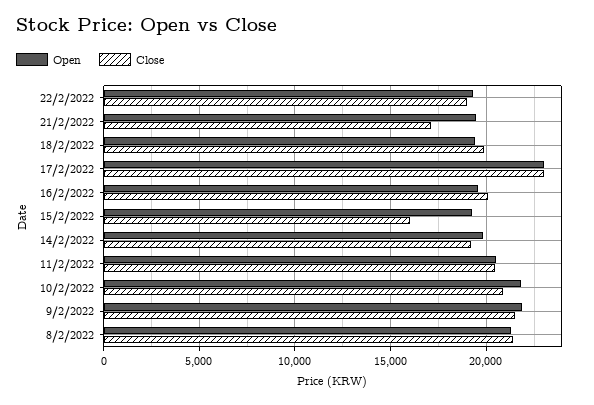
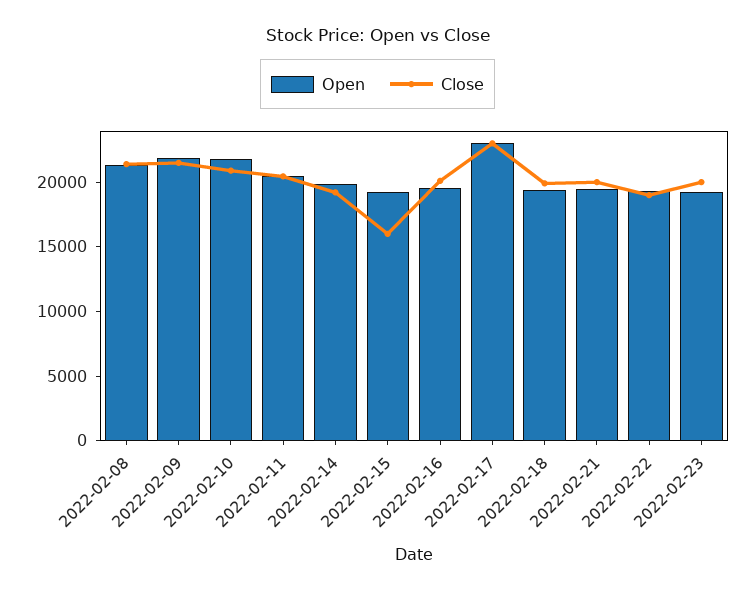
  {
    "Open": {
      "22/2/2022": 19500,
      "21/2/2022": 19500,
      "18/2/2022": 19500,
      "17/2/2022": 23000,
      "16/2/2022": 19500,
      "15/2/2022": 19500,
      "14/2/2022": 20000,
      "11/2/2022": 20500,
      "10/2/2022": 22000,
      "9/2/2022": 22000,
-     "8/2/2022": 21500
+     "8/2/2022": 21500,
+     "2022-02-23": 19000
    },
    "Close": {
      "22/2/2022": 19000,
-     "21/2/2022": 17000,
+     "21/2/2022": 20000,
      "18/2/2022": 20000,
      "17/2/2022": 23000,
      "16/2/2022": 20000,
      "15/2/2022": 16000,
      "14/2/2022": 19000,
      "11/2/2022": 20500,
      "10/2/2022": 21000,
      "9/2/2022": 21500,
-     "8/2/2022": 21500
+     "8/2/2022": 21500,
+     "2022-02-23": 20000
    }
  }

